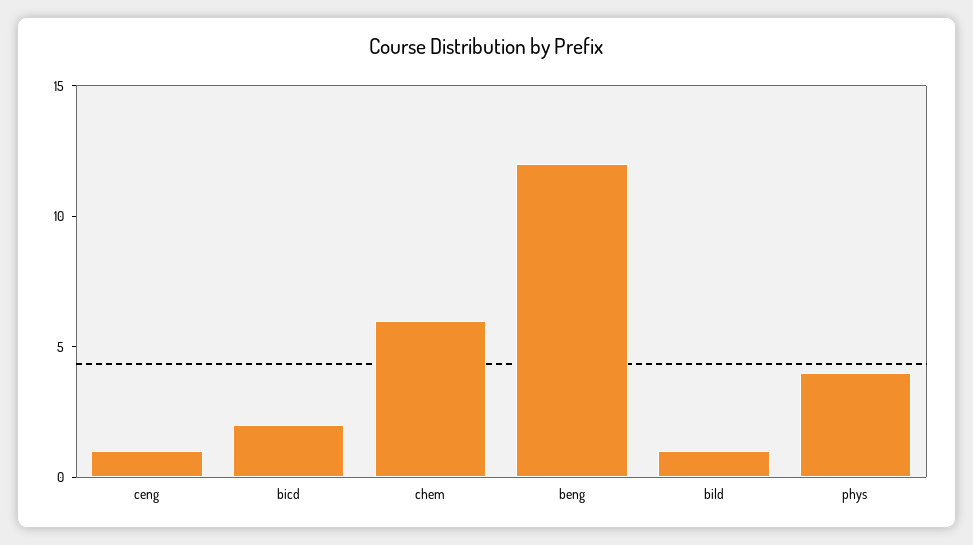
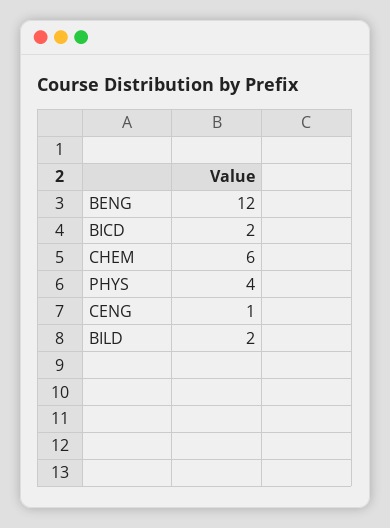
  {
    "ceng": 1,
    "bicd": 2,
    "chem": 6,
    "beng": 12,
-   "bild": 1,
+   "bild": 2,
    "phys": 4
  }

